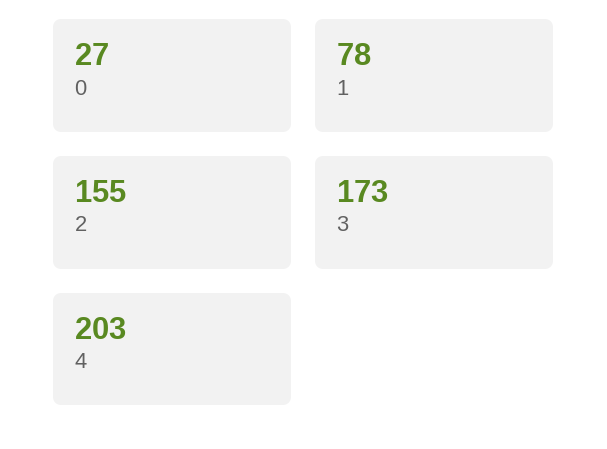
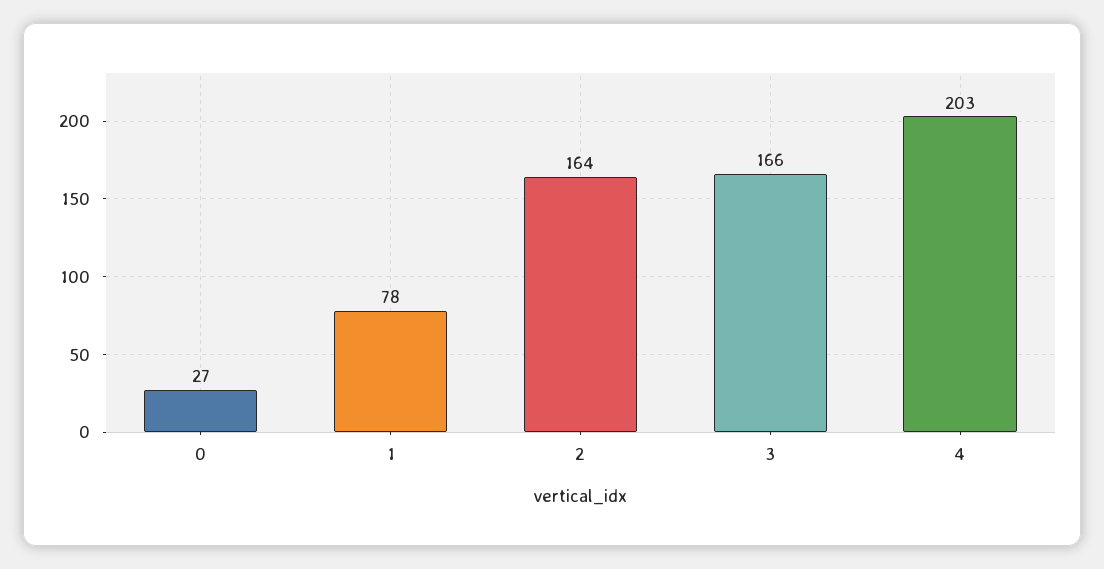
  {
    "0": 27,
    "1": 78,
-   "2": 155,
+   "2": 164,
-   "3": 173,
+   "3": 166,
    "4": 203
  }

